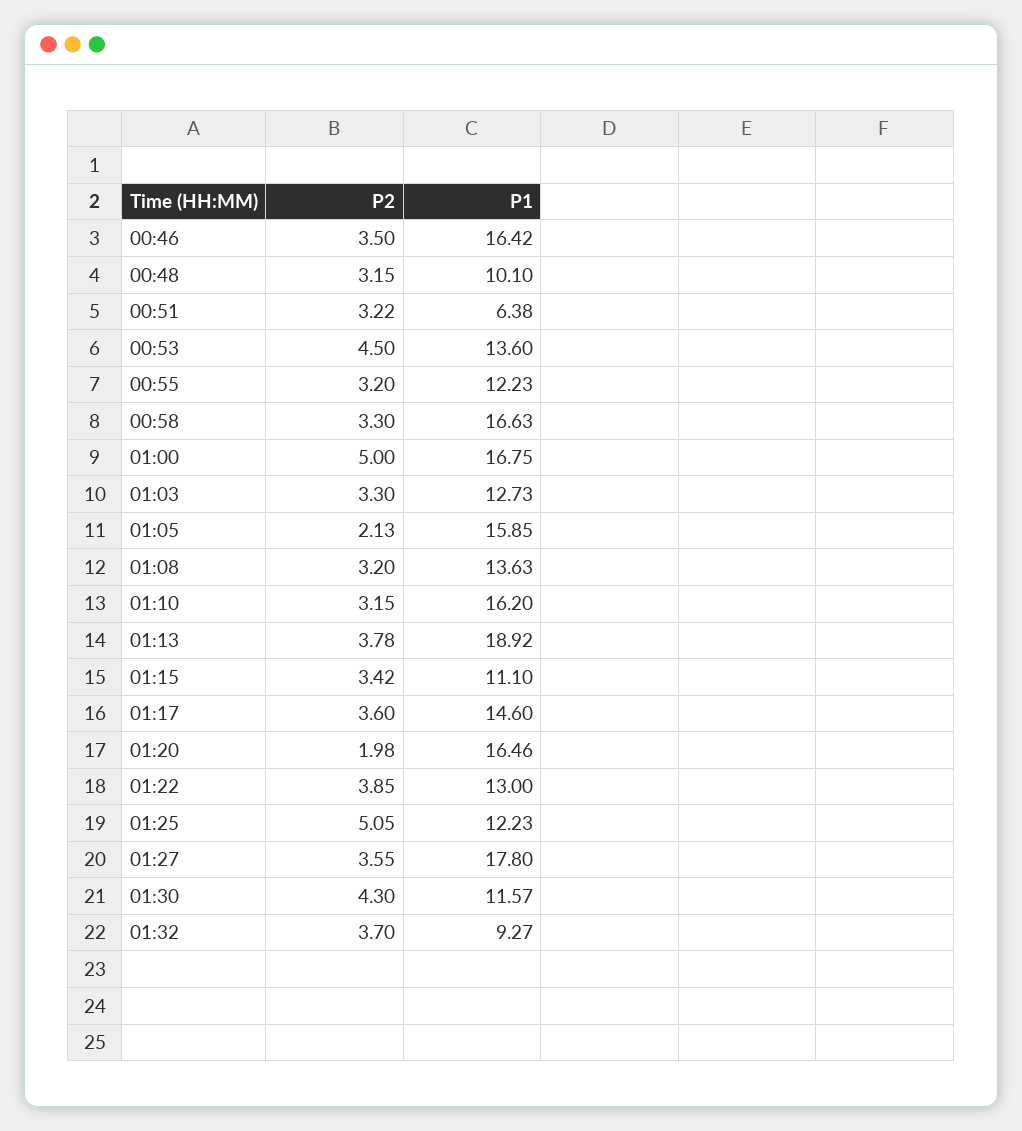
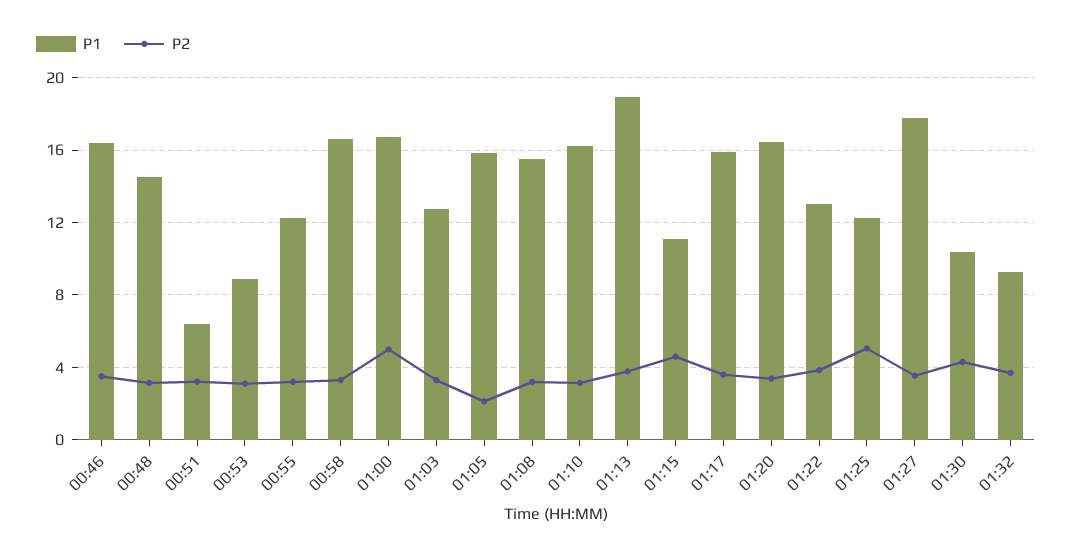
  {
    "P2": {
      "00:46": 3.5,
      "00:48": 3.15,
      "00:51": 3.22,
-     "00:53": 4.5,
+     "00:53": 3,
      "00:55": 3.2,
      "00:58": 3.3,
      "01:00": 5,
      "01:03": 3.3,
      "01:05": 2.13,
      "01:08": 3.2,
      "01:10": 3.15,
      "01:13": 3.78,
-     "01:15": 3.42,
+     "01:15": 4.5,
      "01:17": 3.6,
-     "01:20": 1.98,
+     "01:20": 3.5,
      "01:22": 3.85,
      "01:25": 5.05,
      "01:27": 3.55,
      "01:30": 4.3,
      "01:32": 3.7
    },
    "P1": {
      "00:46": 16.42,
-     "00:48": 10.1,
+     "00:48": 14.5,
      "00:51": 6.38,
-     "00:53": 13.6,
+     "00:53": 9,
      "00:55": 12.23,
      "00:58": 16.63,
      "01:00": 16.75,
      "01:03": 12.73,
      "01:05": 15.85,
-     "01:08": 13.63,
+     "01:08": 15.5,
      "01:10": 16.2,
      "01:13": 18.92,
      "01:15": 11.1,
-     "01:17": 14.6,
+     "01:17": 16,
      "01:20": 16.46,
      "01:22": 13,
      "01:25": 12.23,
      "01:27": 17.8,
-     "01:30": 11.57,
+     "01:30": 10.5,
      "01:32": 9.27
    }
  }

